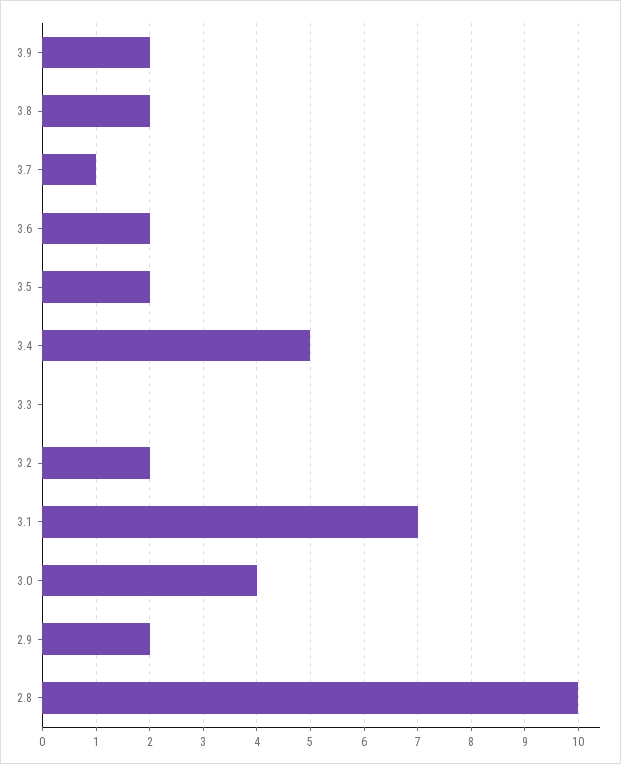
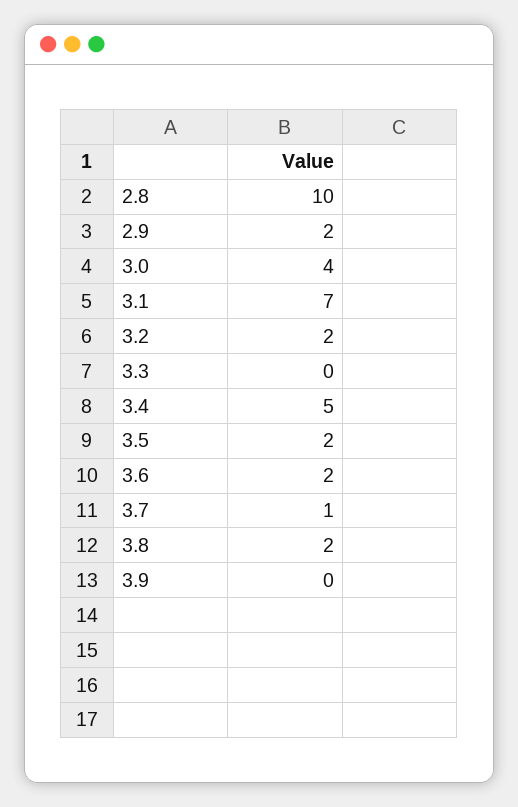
  {
-   "3.9": 2,
+   "3.9": 0,
    "3.8": 2,
    "3.7": 1,
    "3.6": 2,
    "3.5": 2,
    "3.4": 5,
    "3.3": 0,
    "3.2": 2,
    "3.1": 7,
    "3.0": 4,
    "2.9": 2,
    "2.8": 10
  }

